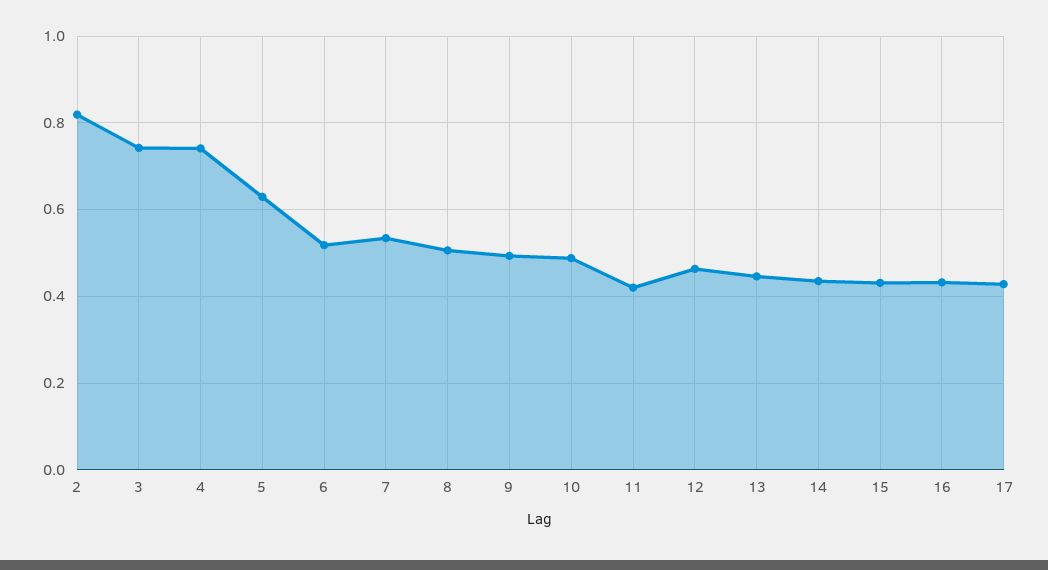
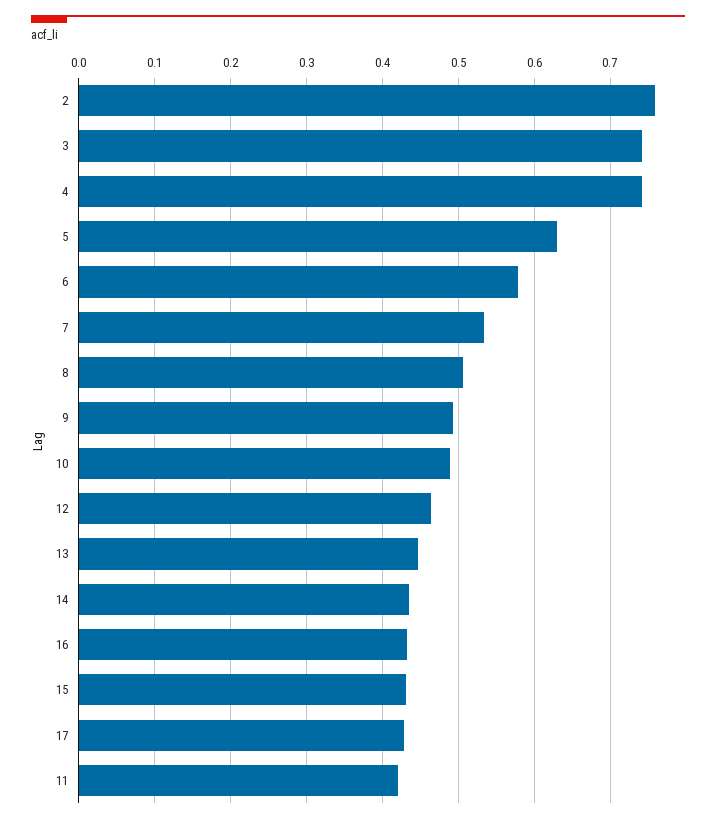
  {
-   "2": 0.82,
+   "2": 0.76,
    "3": 0.74,
    "4": 0.74,
    "5": 0.63,
-   "6": 0.52,
+   "6": 0.58,
    "7": 0.53,
    "8": 0.51,
    "9": 0.49,
    "10": 0.49,
    "11": 0.42,
    "12": 0.46,
    "13": 0.45,
    "14": 0.44,
    "15": 0.43,
    "16": 0.43,
    "17": 0.43
  }

